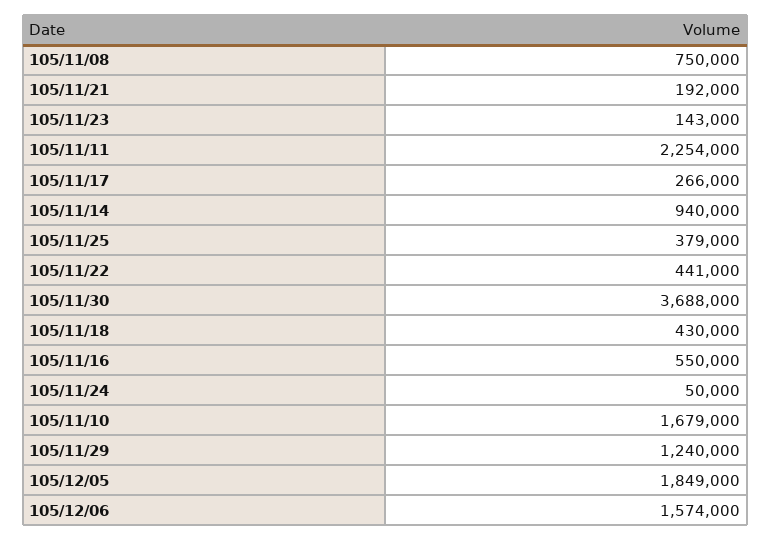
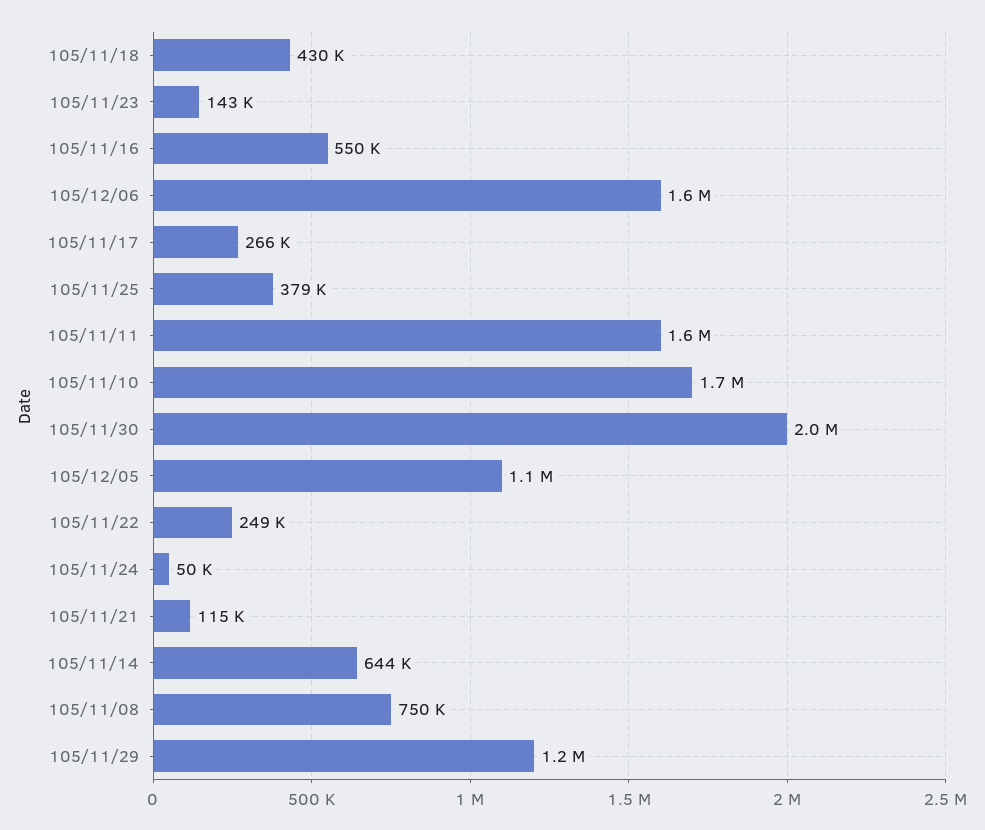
  {
    "105/11/08": 750000,
-   "105/11/21": 192000,
+   "105/11/21": 115000,
    "105/11/23": 143000,
-   "105/11/11": 2254000,
+   "105/11/11": 1600000,
    "105/11/17": 266000,
-   "105/11/14": 940000,
+   "105/11/14": 644000,
    "105/11/25": 379000,
-   "105/11/22": 441000,
+   "105/11/22": 249000,
-   "105/11/30": 3688000,
+   "105/11/30": 2000000,
    "105/11/18": 430000,
    "105/11/16": 550000,
    "105/11/24": 50000,
    "105/11/10": 1679000,
    "105/11/29": 1240000,
-   "105/12/05": 1849000,
+   "105/12/05": 1100000,
    "105/12/06": 1574000
  }

